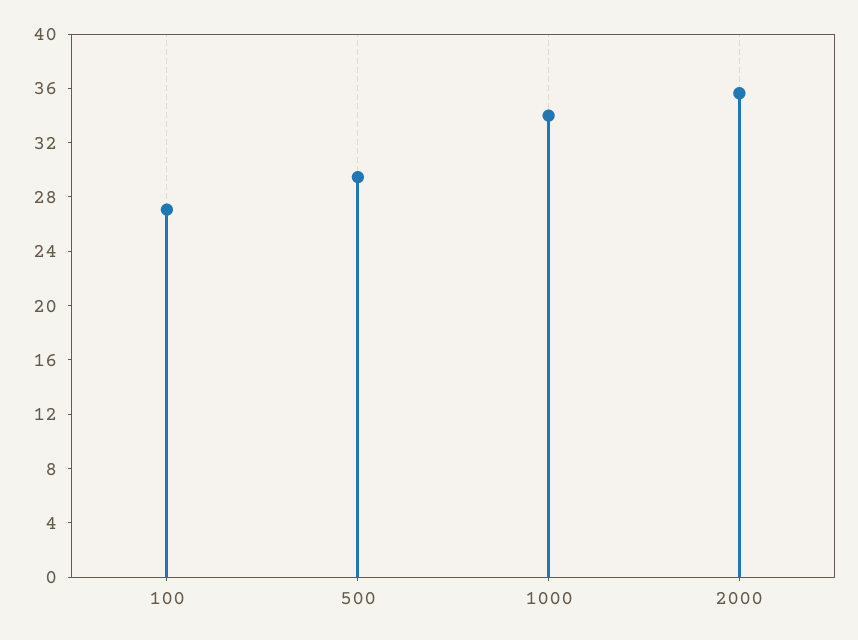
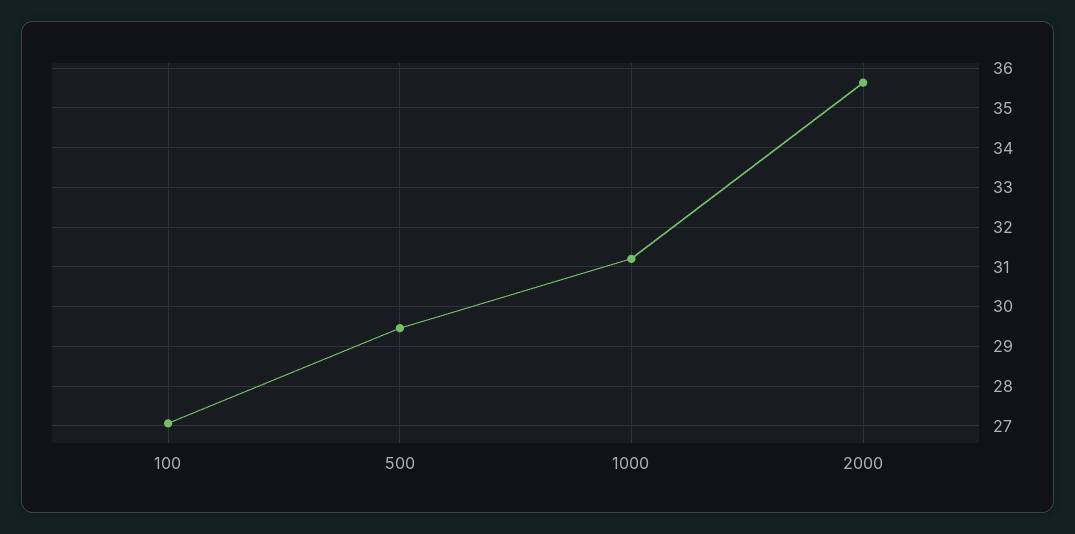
  {
    "100": 27,
    "500": 29.4,
-   "1000": 34,
+   "1000": 31.2,
    "2000": 35.6
  }

